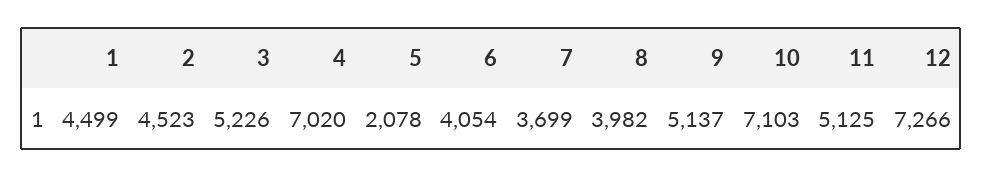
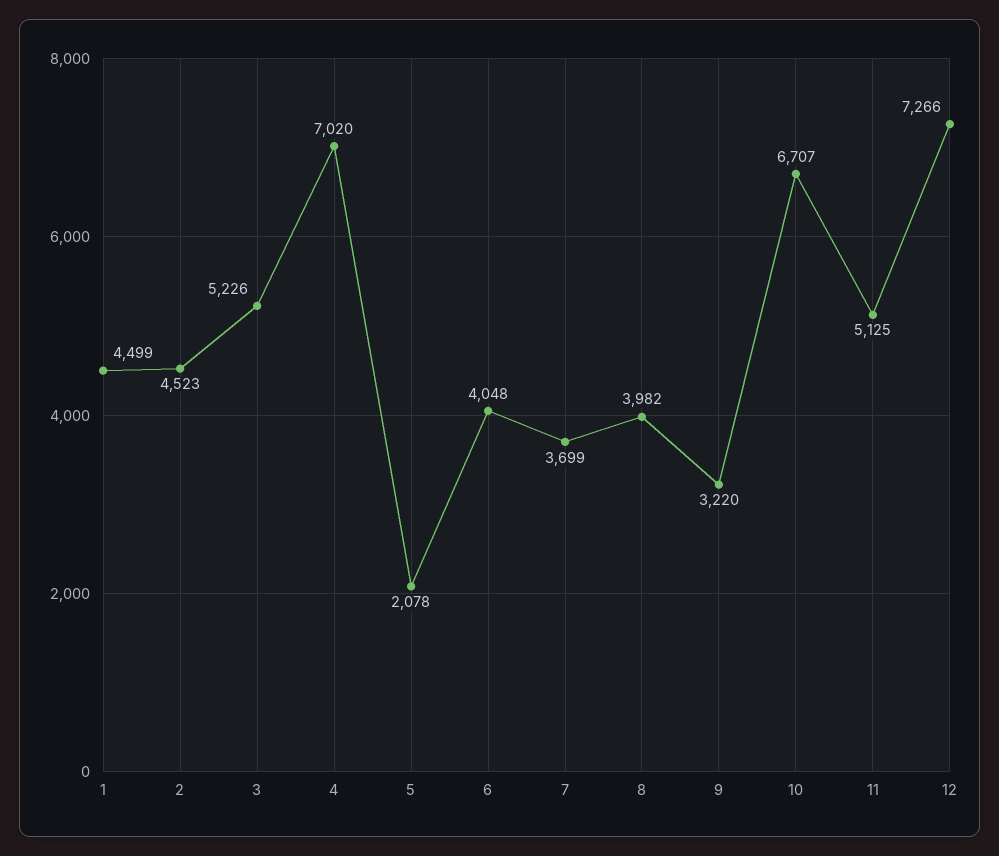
  {
    "1": 4499,
    "2": 4523,
    "3": 5226,
    "4": 7020,
    "5": 2078,
-   "6": 4054,
+   "6": 4048,
    "7": 3699,
    "8": 3982,
-   "9": 5137,
+   "9": 3220,
-   "10": 7103,
+   "10": 6707,
    "11": 5125,
    "12": 7266
  }

